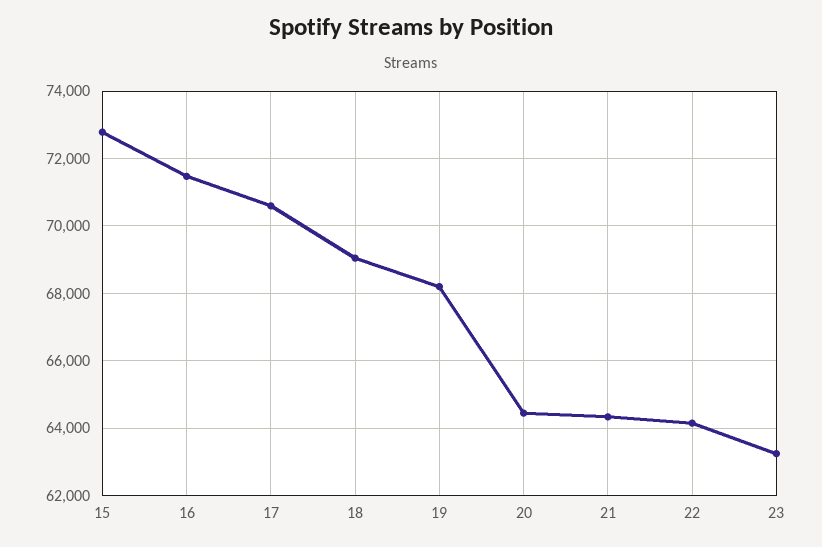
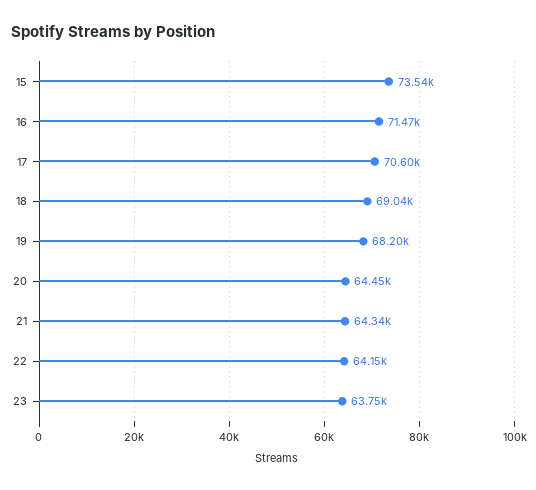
  {
-   "15": 72800,
+   "15": 73540,
    "16": 71470,
    "17": 70600,
    "18": 69040,
    "19": 68200,
    "20": 64450,
    "21": 64340,
    "22": 64150,
-   "23": 63200
+   "23": 63750
  }

